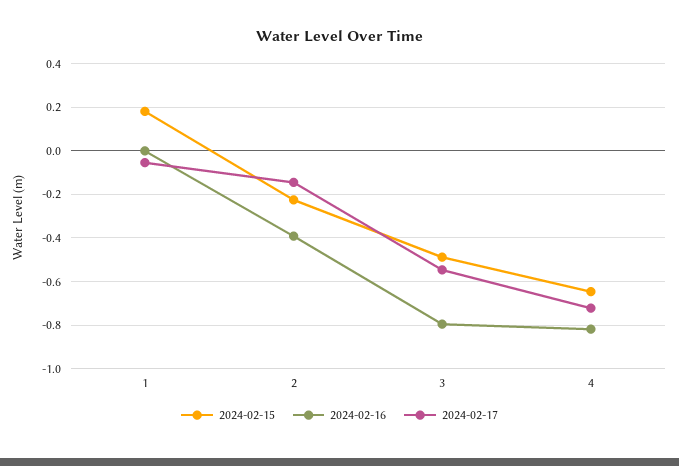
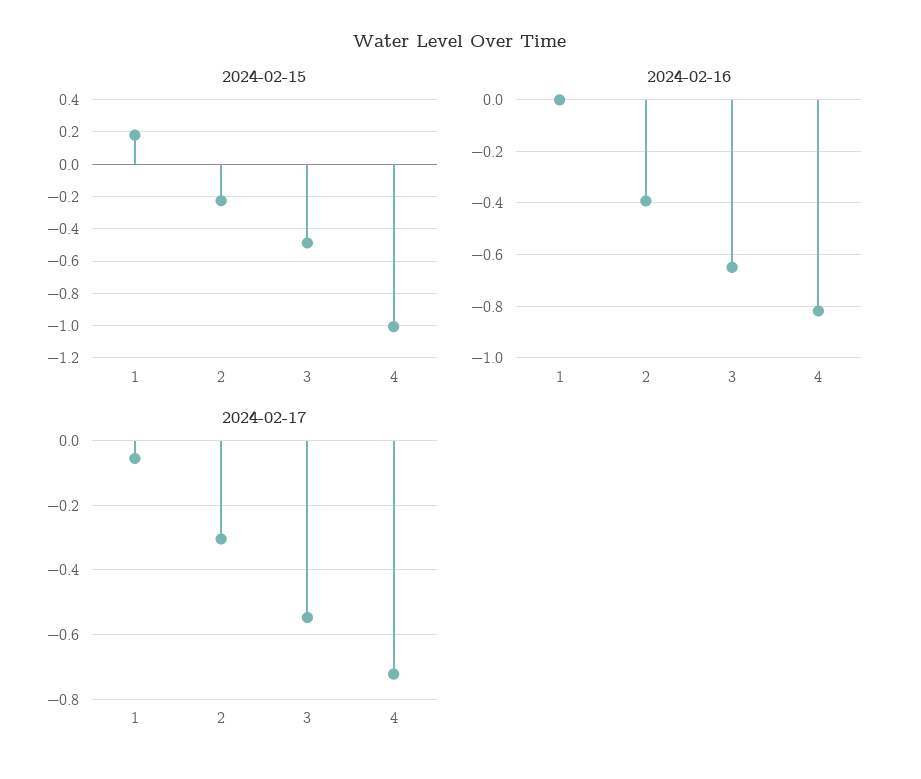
  {
    "2024-02-15": {
      "1": 0.2,
      "2": -0.25,
      "3": -0.5,
-     "4": -0.65
+     "4": -1
    },
    "2024-02-16": {
      "1": 0,
      "2": -0.4,
-     "3": -0.8,
+     "3": -0.65,
      "4": -0.825
    },
    "2024-02-17": {
      "1": -0.06,
-     "2": -0.15,
+     "2": -0.3,
      "3": -0.54,
      "4": -0.72
    }
  }

